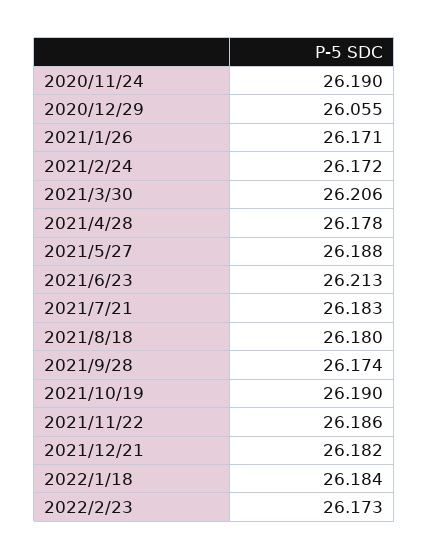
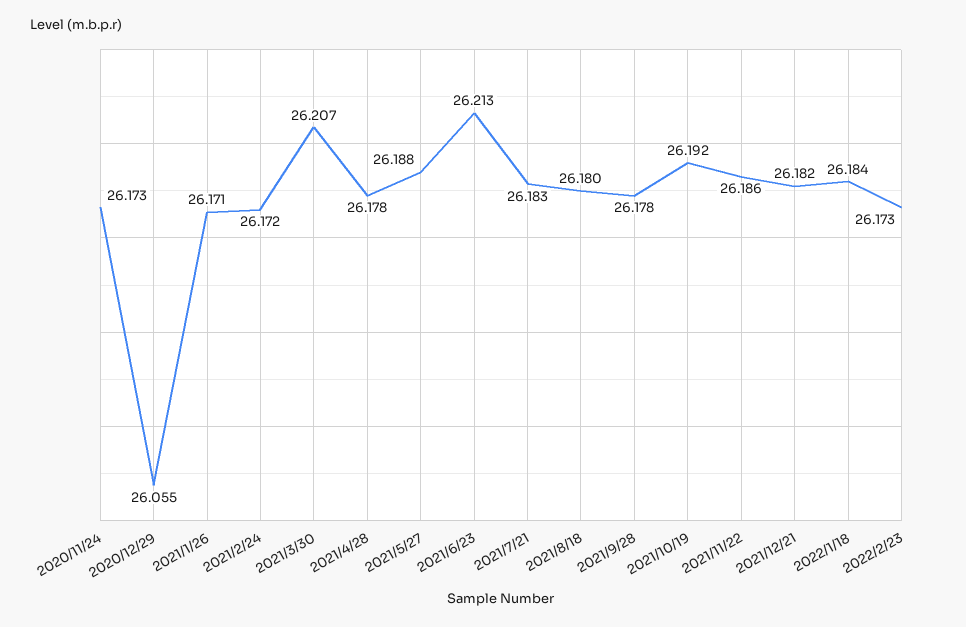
  {
-   "2020/11/24": 26.19,
+   "2020/11/24": 26.173,
    "2020/12/29": 26.055,
    "2021/1/26": 26.171,
    "2021/2/24": 26.172,
-   "2021/3/30": 26.206,
+   "2021/3/30": 26.207,
    "2021/4/28": 26.178,
    "2021/5/27": 26.188,
    "2021/6/23": 26.213,
    "2021/7/21": 26.183,
    "2021/8/18": 26.18,
-   "2021/9/28": 26.174,
+   "2021/9/28": 26.178,
-   "2021/10/19": 26.19,
+   "2021/10/19": 26.192,
    "2021/11/22": 26.186,
    "2021/12/21": 26.182,
    "2022/1/18": 26.184,
    "2022/2/23": 26.173
  }

